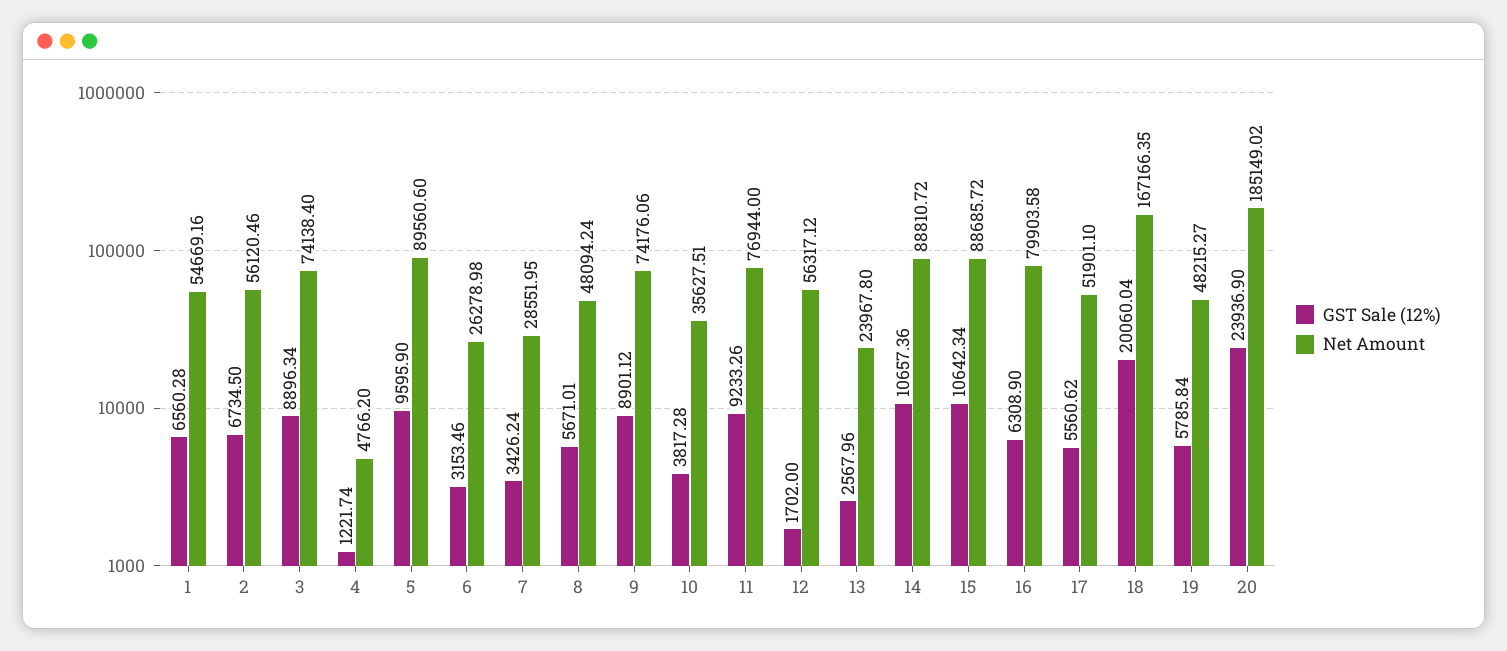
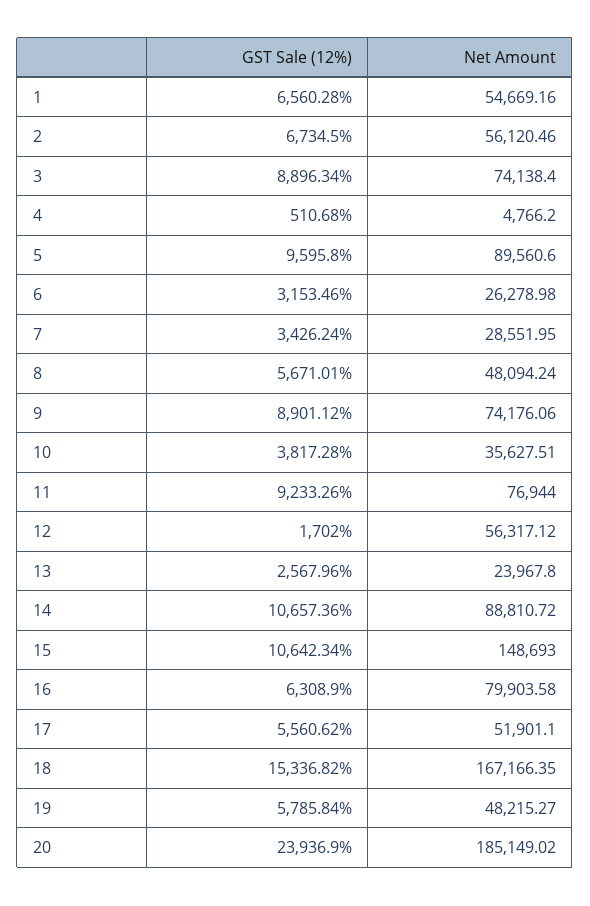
  {
    "GST Sale (12%)": {
      "1": 6560.28,
      "2": 6734.5,
      "3": 8896.34,
-     "4": 1221.74,
+     "4": 510.68,
-     "5": 9595.9,
+     "5": 9595.8,
      "6": 3153.46,
      "7": 3426.24,
      "8": 5671.01,
      "9": 8901.12,
      "10": 3817.28,
      "11": 9233.26,
      "12": 1702,
      "13": 2567.96,
      "14": 10657.36,
      "15": 10642.34,
      "16": 6308.9,
      "17": 5560.62,
-     "18": 20060.04,
+     "18": 15336.82,
      "19": 5785.84,
      "20": 23936.9
    },
    "Net Amount": {
      "1": 54669.16,
      "2": 56120.46,
      "3": 74138.4,
      "4": 4766.2,
      "5": 89560.6,
      "6": 26278.98,
      "7": 28551.95,
      "8": 48094.24,
      "9": 74176.06,
      "10": 35627.51,
      "11": 76944,
      "12": 56317.12,
      "13": 23967.8,
      "14": 88810.72,
-     "15": 88685.72,
+     "15": 148693,
      "16": 79903.58,
      "17": 51901.1,
      "18": 167166.35,
      "19": 48215.27,
      "20": 185149.02
    }
  }

